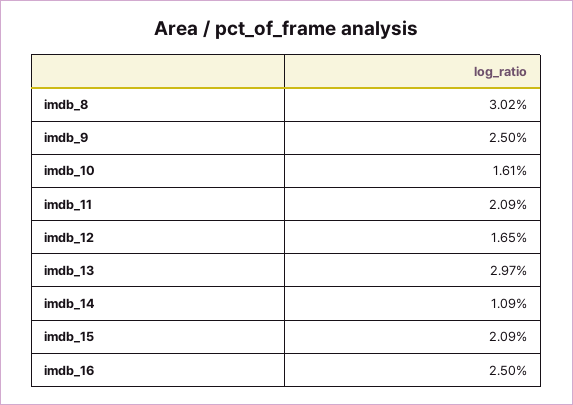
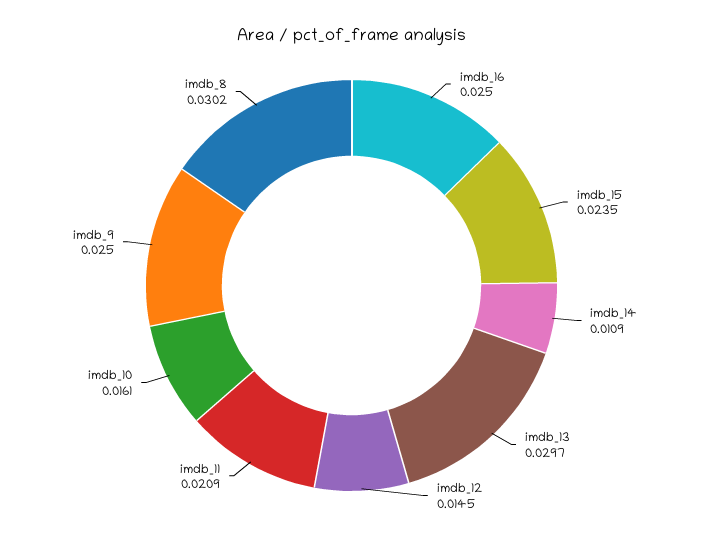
  {
    "imdb_8": 0.0302,
    "imdb_9": 0.025,
    "imdb_10": 0.0161,
    "imdb_11": 0.0209,
-   "imdb_12": 0.0165,
+   "imdb_12": 0.0145,
    "imdb_13": 0.0297,
    "imdb_14": 0.0109,
-   "imdb_15": 0.0209,
+   "imdb_15": 0.0235,
    "imdb_16": 0.025
  }

